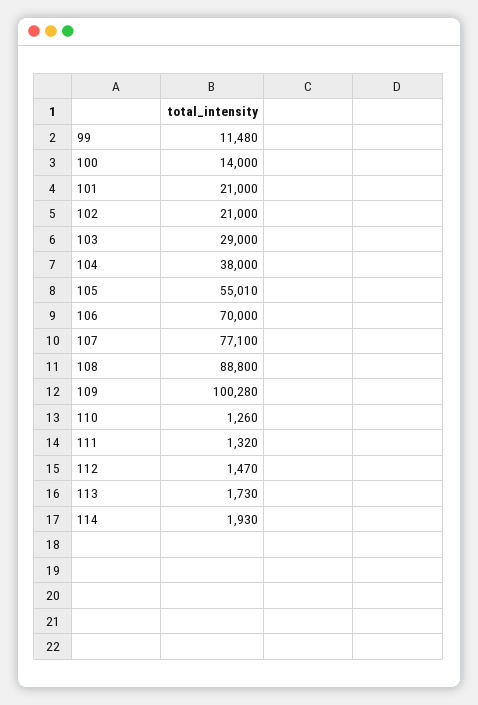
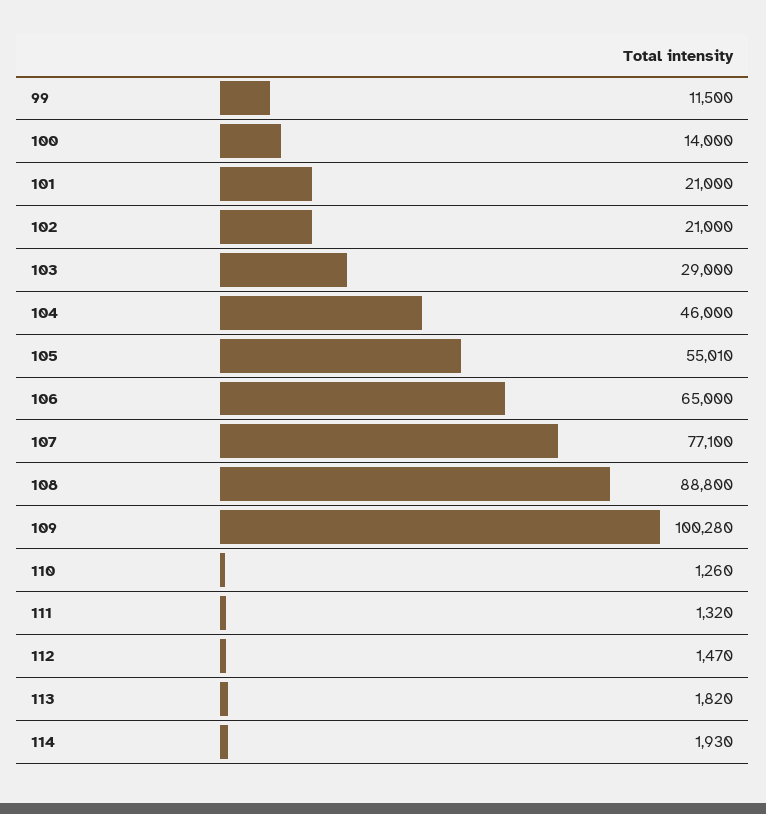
  {
-   "99": 11480,
+   "99": 11500,
    "100": 14000,
    "101": 21000,
    "102": 21000,
    "103": 29000,
-   "104": 38000,
+   "104": 46000,
    "105": 55010,
-   "106": 70000,
+   "106": 65000,
    "107": 77100,
    "108": 88800,
    "109": 100280,
    "110": 1260,
    "111": 1320,
    "112": 1470,
-   "113": 1730,
+   "113": 1820,
    "114": 1930
  }

